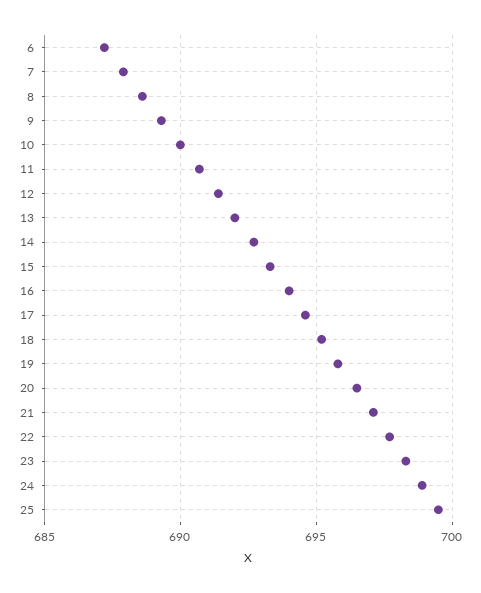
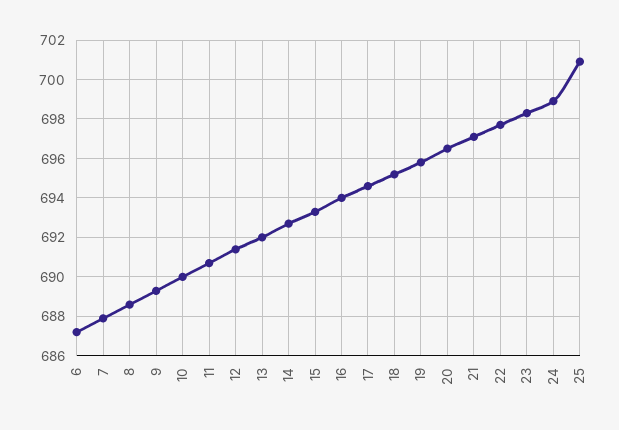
  {
    "6": 687,
    "7": 688,
    "8": 688.5,
    "9": 689.5,
    "10": 690,
    "11": 690.5,
    "12": 691.5,
    "13": 692,
    "14": 692.5,
    "15": 693.5,
    "16": 694,
    "17": 694.5,
    "18": 695,
    "19": 696,
    "20": 696.5,
    "21": 697,
    "22": 697.5,
    "23": 698.5,
    "24": 699,
-   "25": 699.5
+   "25": 701
  }

